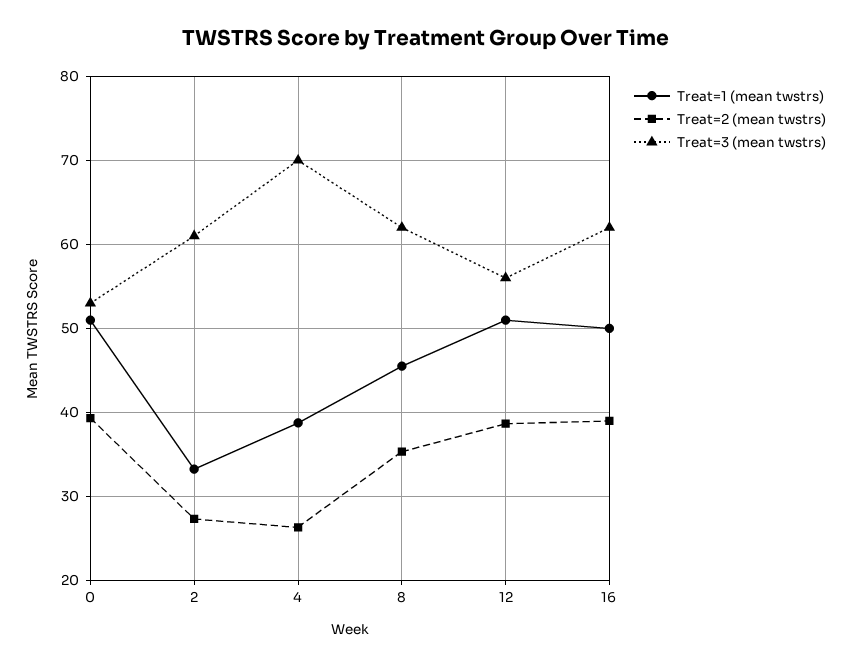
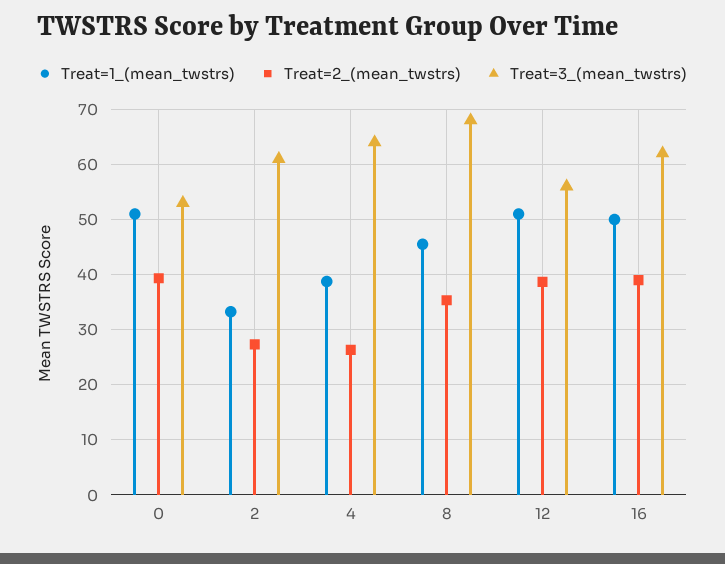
  {
    "Treat=1 (mean twstrs)": {
      "0": 51,
      "2": 33,
      "4": 39,
      "8": 46,
      "12": 51,
      "16": 50
    },
    "Treat=2 (mean twstrs)": {
      "0": 39,
      "2": 27,
      "4": 26,
      "8": 35,
      "12": 39,
      "16": 39
    },
    "Treat=3 (mean twstrs)": {
      "0": 53,
      "2": 61,
-     "4": 70,
+     "4": 64,
-     "8": 62,
+     "8": 68,
      "12": 56,
      "16": 62
    }
  }

